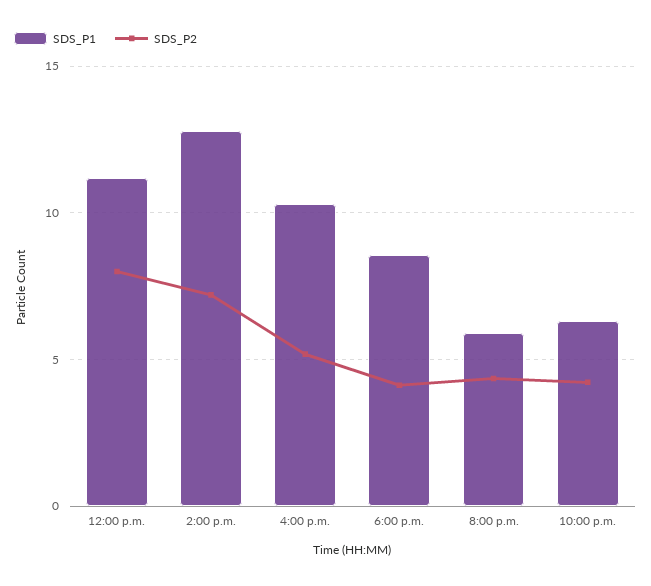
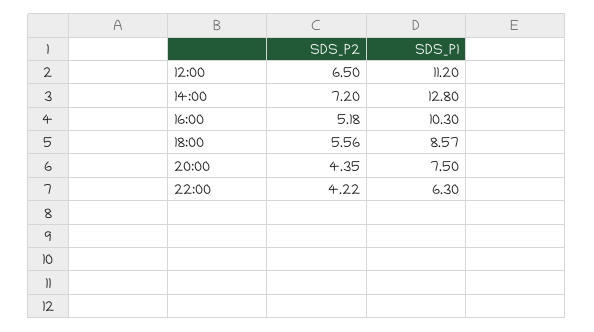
  {
    "SDS_P1": {
      "12:00 p.m.": 11.2,
      "2:00 p.m.": 12.8,
      "4:00 p.m.": 10.3,
      "6:00 p.m.": 8.57,
-     "8:00 p.m.": 6,
+     "8:00 p.m.": 7.5,
      "10:00 p.m.": 6.3
    },
    "SDS_P2": {
-     "12:00 p.m.": 8,
+     "12:00 p.m.": 6.5,
      "2:00 p.m.": 7.2,
      "4:00 p.m.": 5.18,
-     "6:00 p.m.": 4,
+     "6:00 p.m.": 5.56,
      "8:00 p.m.": 4.35,
      "10:00 p.m.": 4.22
    }
  }

